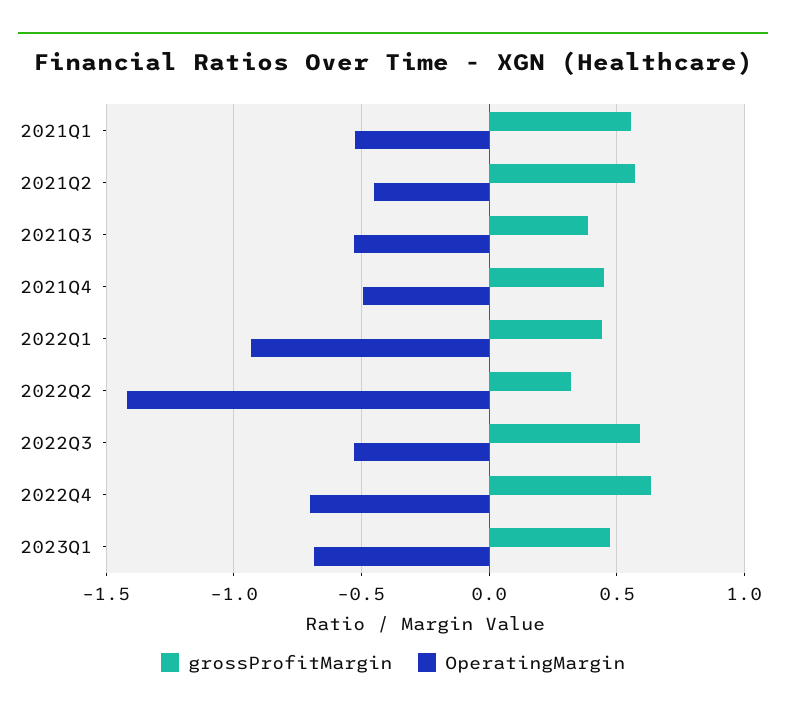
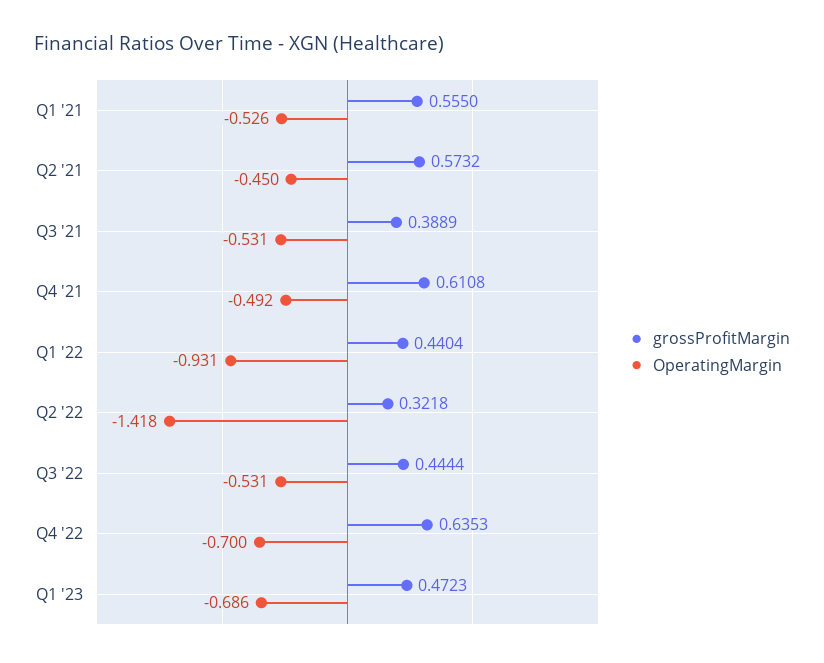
  {
    "grossProfitMargin": {
      "2021Q1": 0.555,
      "2021Q2": 0.5732,
      "2021Q3": 0.3889,
-     "2021Q4": 0.45,
+     "2021Q4": 0.6108,
      "2022Q1": 0.4404,
      "2022Q2": 0.3218,
-     "2022Q3": 0.6,
+     "2022Q3": 0.4444,
      "2022Q4": 0.6353,
      "2023Q1": 0.4723
    },
    "OperatingMargin": {
      "2021Q1": -0.526,
      "2021Q2": -0.45,
      "2021Q3": -0.531,
      "2021Q4": -0.492,
      "2022Q1": -0.931,
      "2022Q2": -1.418,
      "2022Q3": -0.531,
      "2022Q4": -0.7,
      "2023Q1": -0.686
    }
  }

